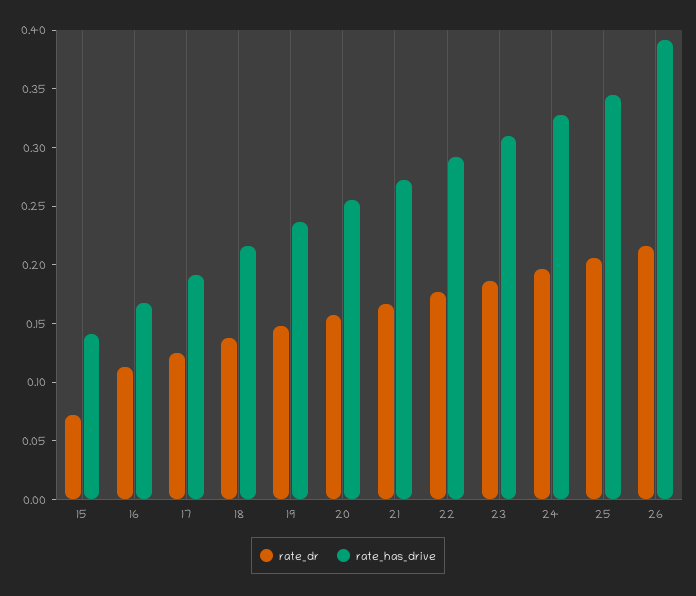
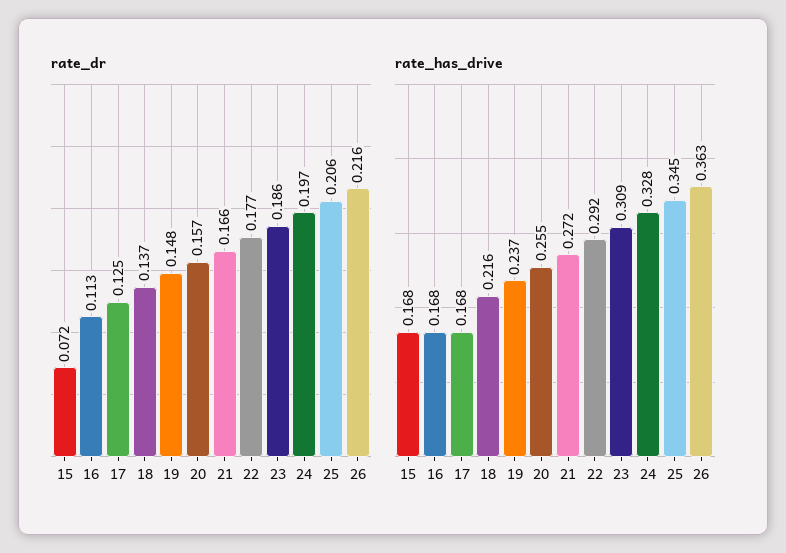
  {
    "rate_dr": {
      "15": 0.072,
      "16": 0.113,
      "17": 0.125,
      "18": 0.137,
      "19": 0.148,
      "20": 0.157,
      "21": 0.166,
      "22": 0.177,
      "23": 0.186,
      "24": 0.197,
      "25": 0.206,
      "26": 0.216
    },
    "rate_has_drive": {
-     "15": 0.14,
+     "15": 0.168,
      "16": 0.168,
-     "17": 0.19,
+     "17": 0.168,
      "18": 0.216,
      "19": 0.237,
      "20": 0.255,
      "21": 0.272,
      "22": 0.292,
      "23": 0.309,
      "24": 0.328,
      "25": 0.345,
-     "26": 0.39
+     "26": 0.363
    }
  }

